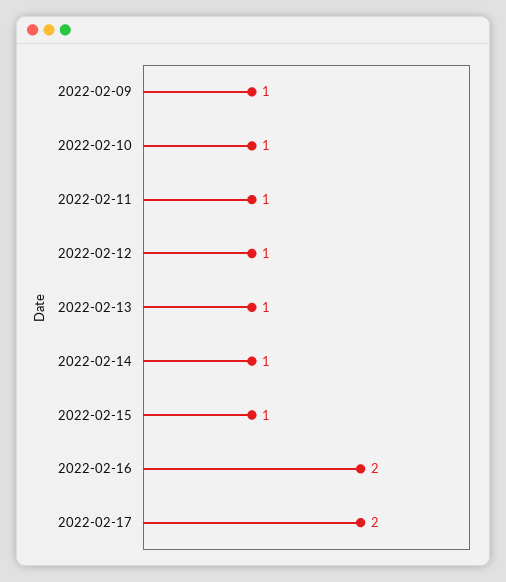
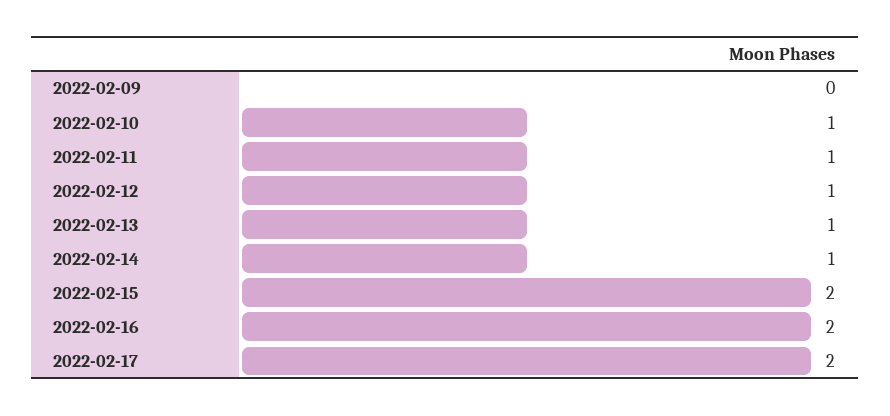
  {
-   "2022-02-09": 1,
+   "2022-02-09": 0,
    "2022-02-10": 1,
    "2022-02-11": 1,
    "2022-02-12": 1,
    "2022-02-13": 1,
    "2022-02-14": 1,
-   "2022-02-15": 1,
+   "2022-02-15": 2,
    "2022-02-16": 2,
    "2022-02-17": 2
  }

